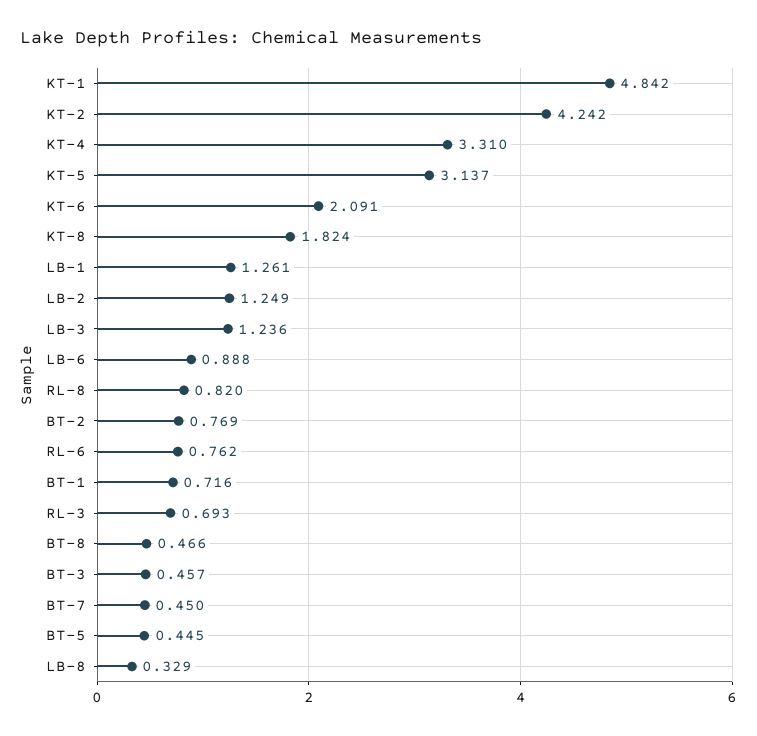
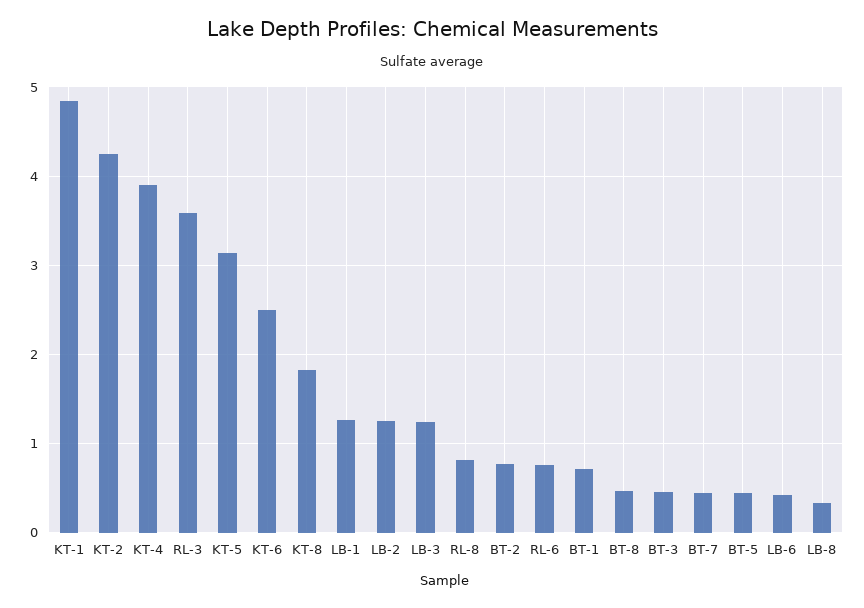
  {
    "KT-1": 4.842,
    "KT-2": 4.242,
-   "KT-4": 3.31,
+   "KT-4": 3.9,
    "KT-5": 3.137,
-   "KT-6": 2.091,
+   "KT-6": 2.5,
    "KT-8": 1.824,
    "LB-1": 1.261,
    "LB-2": 1.249,
    "LB-3": 1.236,
-   "LB-6": 0.888,
+   "LB-6": 0.4,
    "RL-8": 0.82,
    "BT-2": 0.769,
    "RL-6": 0.762,
    "BT-1": 0.716,
-   "RL-3": 0.693,
+   "RL-3": 3.6,
    "BT-8": 0.466,
    "BT-3": 0.457,
    "BT-7": 0.45,
    "BT-5": 0.445,
    "LB-8": 0.329
  }

